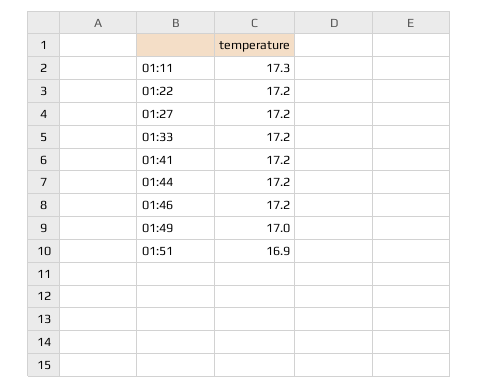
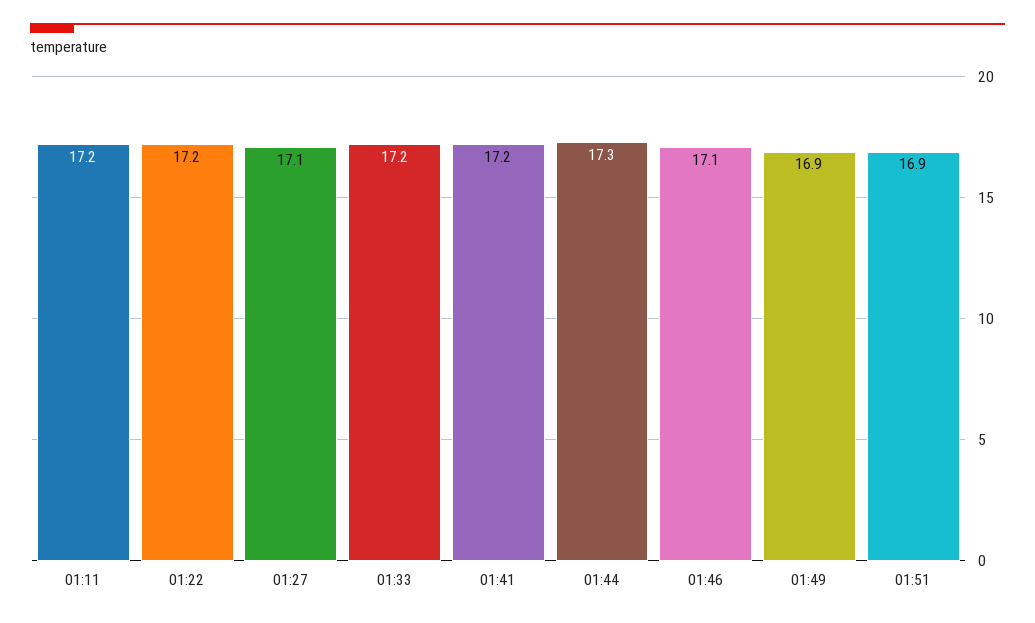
  {
-   "01:11": 17.3,
+   "01:11": 17.2,
    "01:22": 17.2,
-   "01:27": 17.2,
+   "01:27": 17.1,
    "01:33": 17.2,
    "01:41": 17.2,
-   "01:44": 17.2,
+   "01:44": 17.3,
-   "01:46": 17.2,
+   "01:46": 17.1,
-   "01:49": 17,
+   "01:49": 16.9,
    "01:51": 16.9
  }

